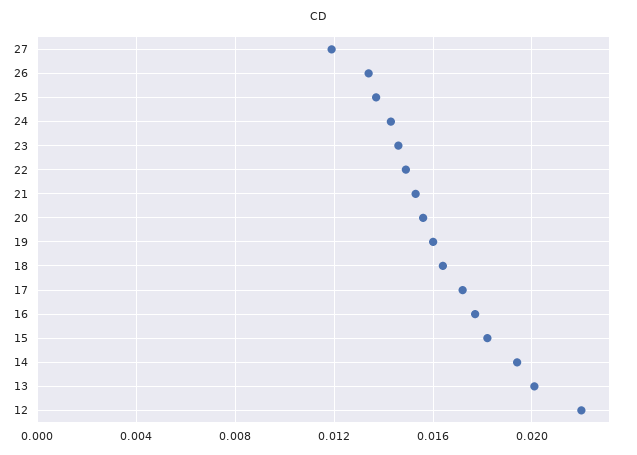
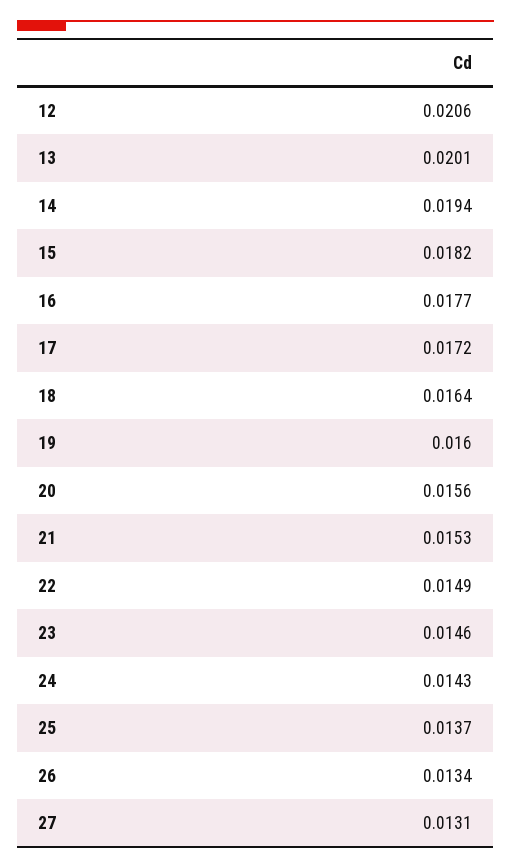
  {
-   "27": 0.012,
+   "27": 0.0131,
    "26": 0.0134,
    "25": 0.0137,
    "24": 0.0143,
    "23": 0.0146,
    "22": 0.0149,
    "21": 0.0153,
    "20": 0.0156,
    "19": 0.016,
    "18": 0.0164,
    "17": 0.0172,
    "16": 0.0177,
    "15": 0.0182,
    "14": 0.0194,
    "13": 0.0201,
-   "12": 0.022
+   "12": 0.0206
  }

